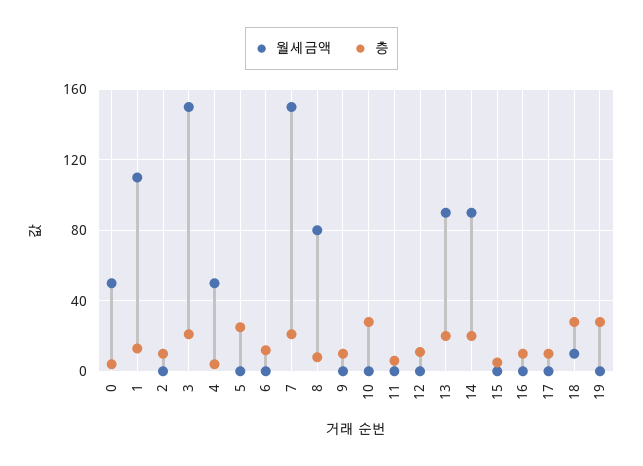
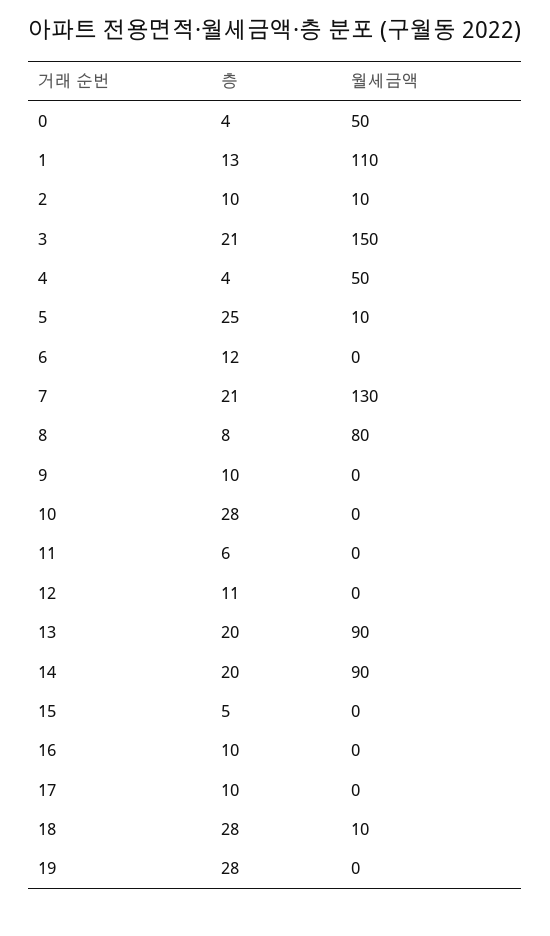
  {
    "월세금액": {
      "0": 50,
      "1": 110,
-     "2": 0,
+     "2": 10,
      "3": 150,
      "4": 50,
-     "5": 0,
+     "5": 10,
      "6": 0,
-     "7": 150,
+     "7": 130,
      "8": 80,
      "9": 0,
      "10": 0,
      "11": 0,
      "12": 0,
      "13": 90,
      "14": 90,
      "15": 0,
      "16": 0,
      "17": 0,
      "18": 10,
      "19": 0
    },
    "층": {
      "0": 4,
      "1": 13,
      "2": 10,
      "3": 21,
      "4": 4,
      "5": 25,
      "6": 12,
      "7": 21,
      "8": 8,
      "9": 10,
      "10": 28,
      "11": 6,
      "12": 11,
      "13": 20,
      "14": 20,
      "15": 5,
      "16": 10,
      "17": 10,
      "18": 28,
      "19": 28
    }
  }

